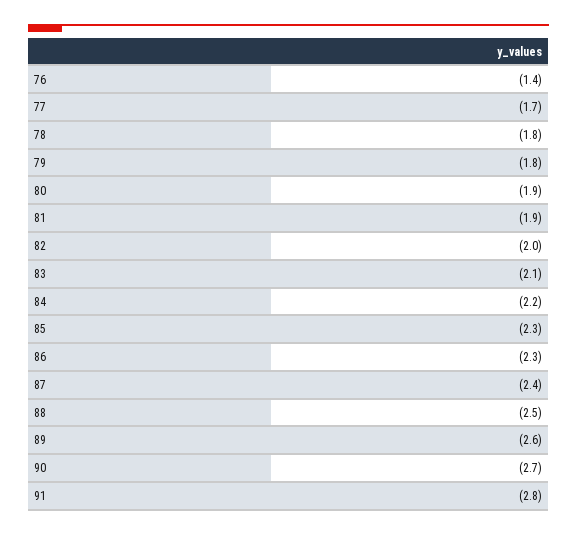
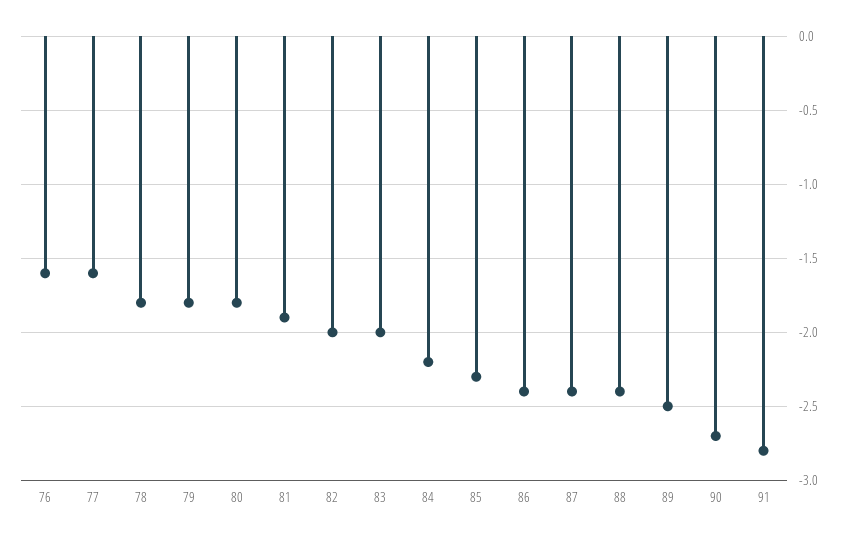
  {
-   "76": -1.4,
+   "76": -1.6,
-   "77": -1.7,
+   "77": -1.6,
    "78": -1.8,
    "79": -1.8,
-   "80": -1.9,
+   "80": -1.8,
    "81": -1.9,
    "82": -2,
-   "83": -2.1,
+   "83": -2,
    "84": -2.2,
    "85": -2.3,
-   "86": -2.3,
+   "86": -2.4,
    "87": -2.4,
-   "88": -2.5,
+   "88": -2.4,
-   "89": -2.6,
+   "89": -2.5,
    "90": -2.7,
    "91": -2.8
  }

